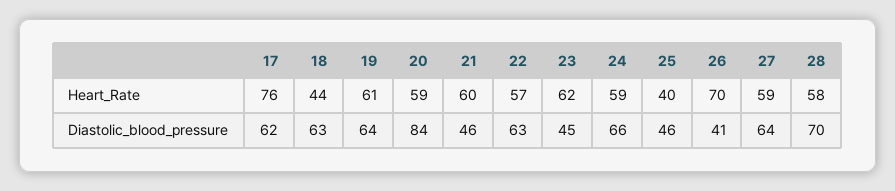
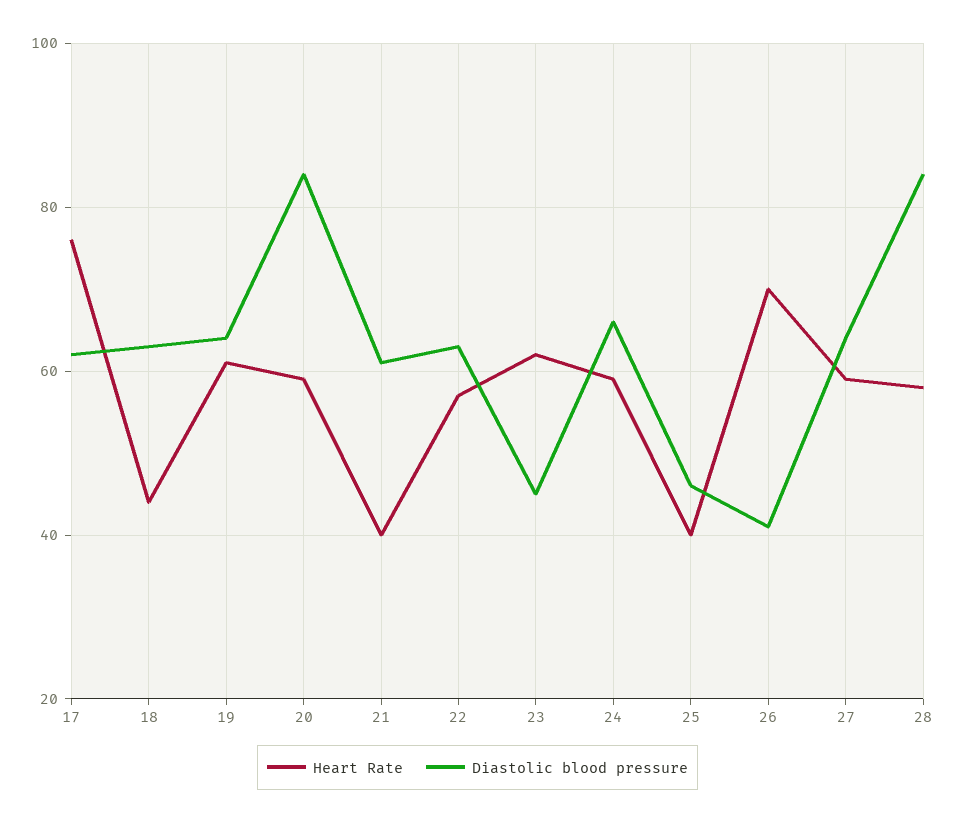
  {
    "Heart_Rate": {
      "17": 76,
      "18": 44,
      "19": 61,
      "20": 59,
-     "21": 60,
+     "21": 40,
      "22": 57,
      "23": 62,
      "24": 59,
      "25": 40,
      "26": 70,
      "27": 59,
      "28": 58
    },
    "Diastolic_blood_pressure": {
      "17": 62,
      "18": 63,
      "19": 64,
      "20": 84,
-     "21": 46,
+     "21": 60,
      "22": 63,
      "23": 45,
      "24": 66,
      "25": 46,
      "26": 41,
      "27": 64,
-     "28": 70
+     "28": 85
    }
  }

